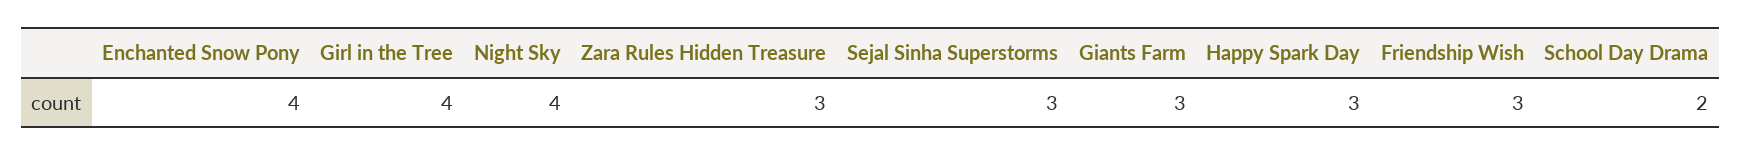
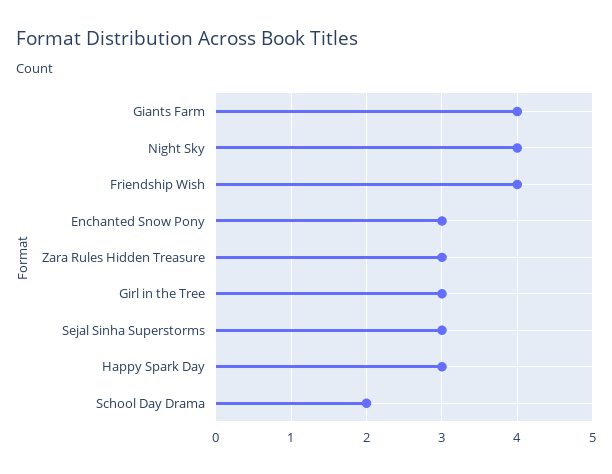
  {
-   "Enchanted Snow Pony": 4,
+   "Enchanted Snow Pony": 3,
-   "Girl in the Tree": 4,
+   "Girl in the Tree": 3,
    "Night Sky": 4,
    "Zara Rules Hidden Treasure": 3,
    "Sejal Sinha Superstorms": 3,
-   "Giants Farm": 3,
+   "Giants Farm": 4,
    "Happy Spark Day": 3,
-   "Friendship Wish": 3,
+   "Friendship Wish": 4,
    "School Day Drama": 2
  }

